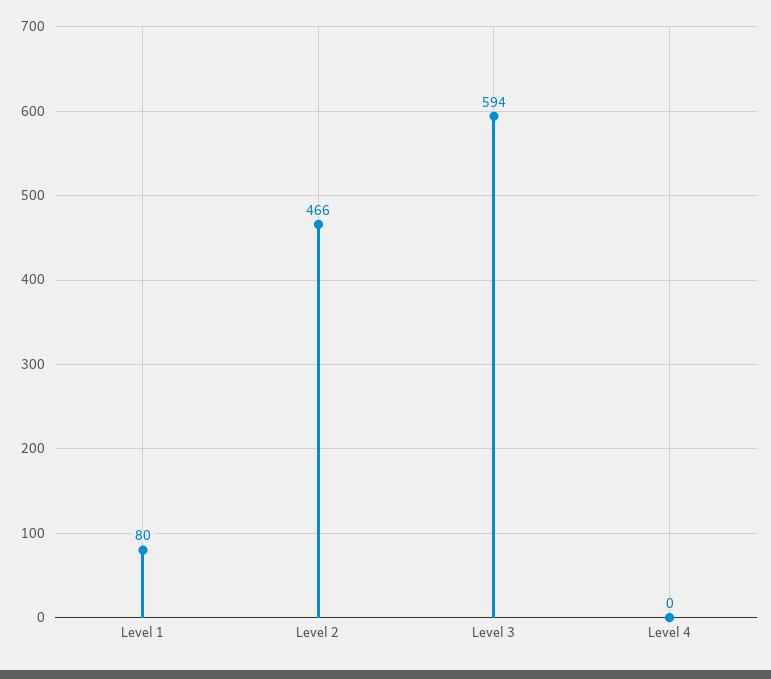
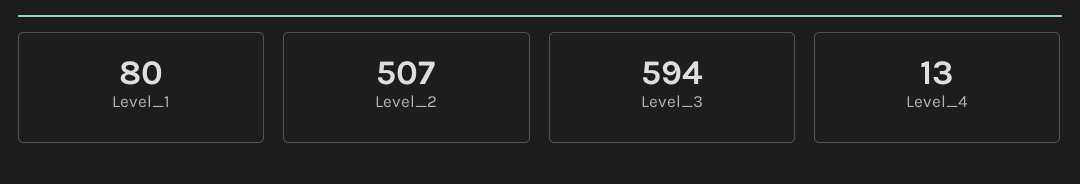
  {
    "Level 1": 80,
-   "Level 2": 466,
+   "Level 2": 507,
    "Level 3": 594,
-   "Level 4": 0
+   "Level 4": 13
  }

